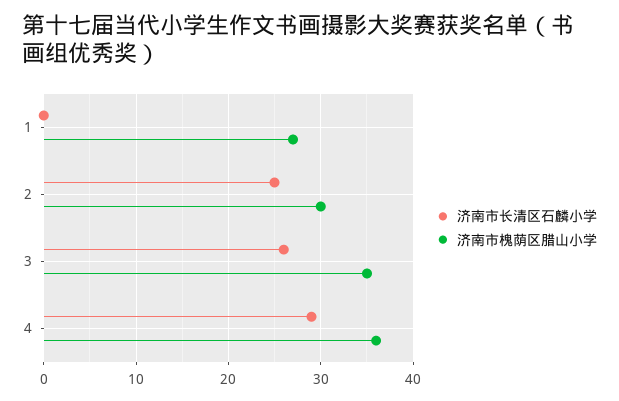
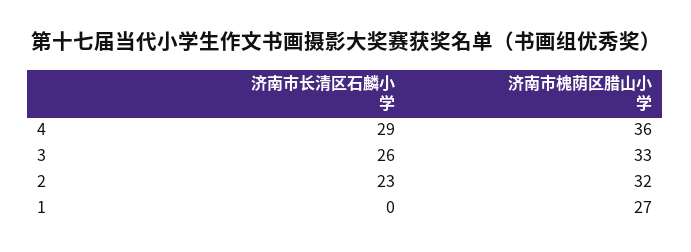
  {
    "济南市长清区石麟小学": {
      "1": 0,
-     "2": 25,
+     "2": 23,
      "3": 26,
      "4": 29
    },
    "济南市槐荫区腊山小学": {
      "1": 27,
-     "2": 30,
+     "2": 32,
-     "3": 35,
+     "3": 33,
      "4": 36
    }
  }

